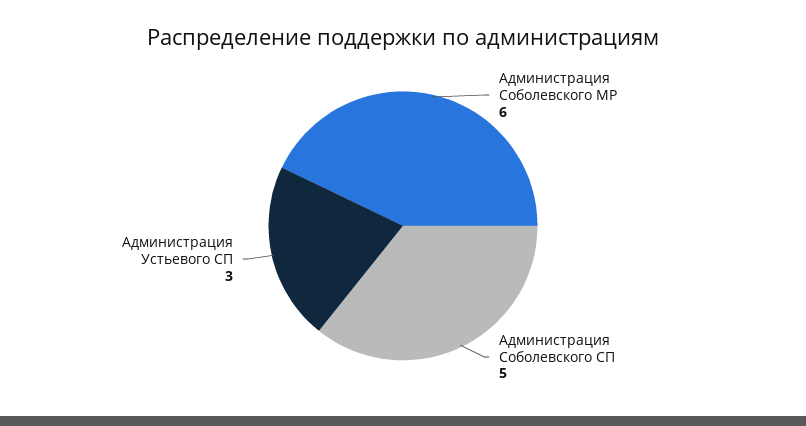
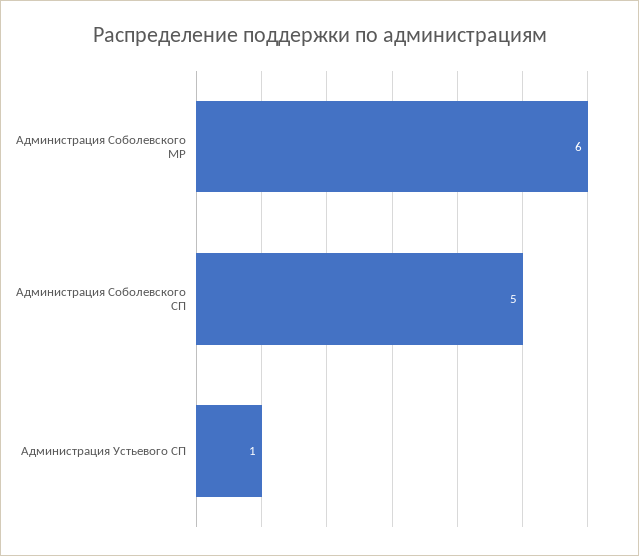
  {
    "Администрация Соболевского МР": 6,
    "Администрация Соболевского СП": 5,
-   "Администрация Устьевого СП": 3
+   "Администрация Устьевого СП": 1
  }

